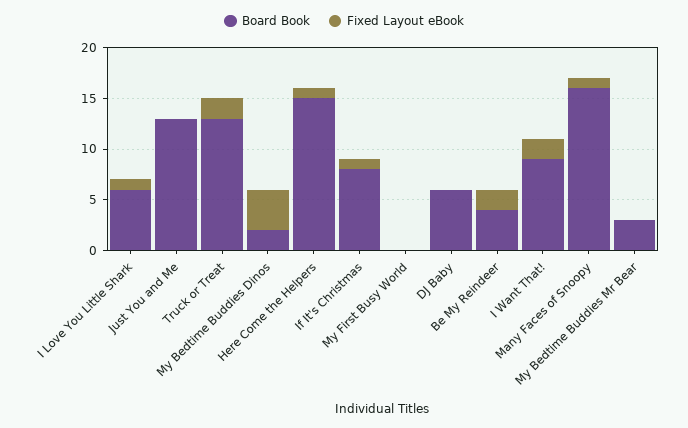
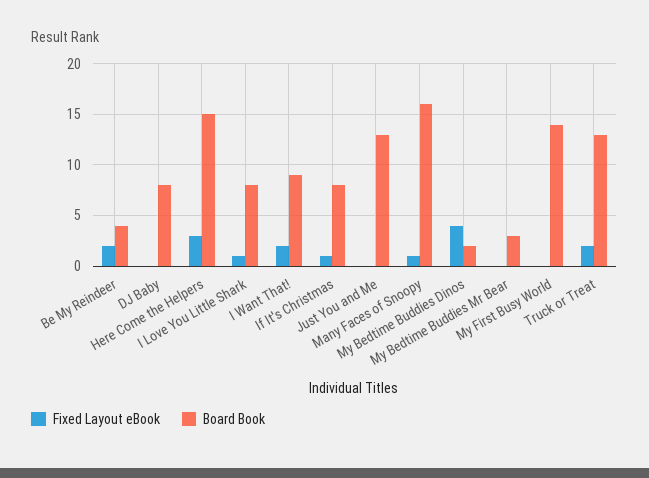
  {
    "Board Book": {
-     "I Love You Little Shark": 6,
+     "I Love You Little Shark": 8,
      "Just You and Me": 13,
      "Truck or Treat": 13,
      "My Bedtime Buddies Dinos": 2,
      "Here Come the Helpers": 15,
      "If It's Christmas": 8,
-     "My First Busy World": 0,
+     "My First Busy World": 14,
-     "DJ Baby": 6,
+     "DJ Baby": 8,
      "Be My Reindeer": 4,
      "I Want That!": 9,
      "Many Faces of Snoopy": 16,
      "My Bedtime Buddies Mr Bear": 3
    },
    "Fixed Layout eBook": {
      "I Love You Little Shark": 1,
      "Just You and Me": 0,
      "Truck or Treat": 2,
      "My Bedtime Buddies Dinos": 4,
-     "Here Come the Helpers": 1,
+     "Here Come the Helpers": 3,
      "If It's Christmas": 1,
      "My First Busy World": 0,
      "DJ Baby": 0,
      "Be My Reindeer": 2,
      "I Want That!": 2,
      "Many Faces of Snoopy": 1,
      "My Bedtime Buddies Mr Bear": 0
    }
  }

